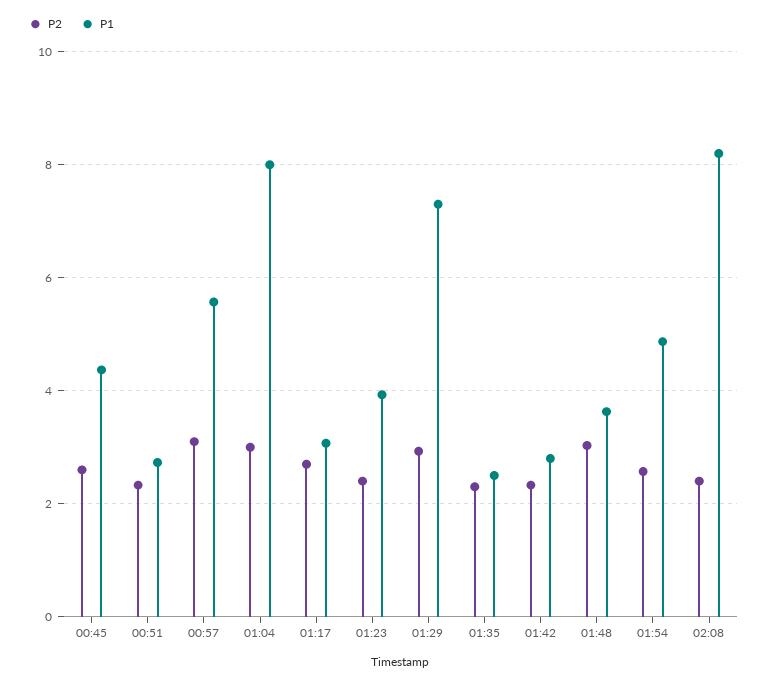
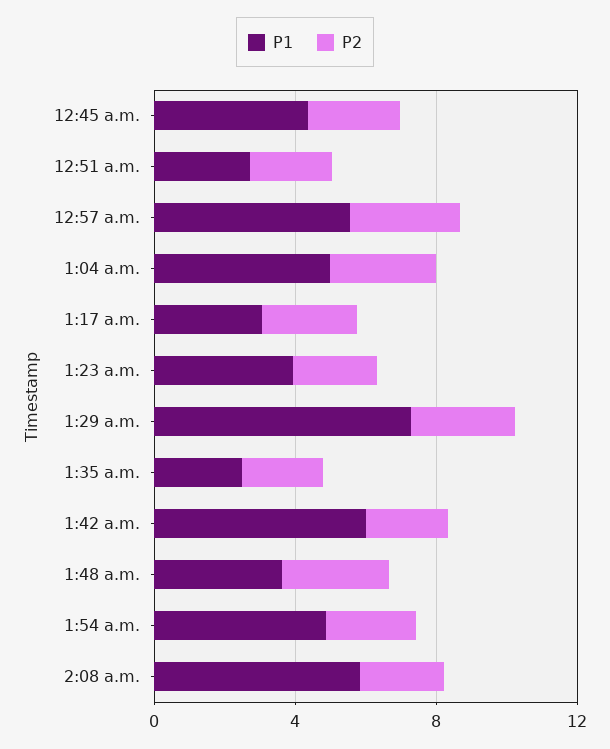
  {
    "P2": {
      "00:45": 2.6,
      "00:51": 2.4,
      "00:57": 3.2,
      "01:04": 3,
      "01:17": 2.8,
      "01:23": 2.4,
      "01:29": 3,
      "01:35": 2.4,
      "01:42": 2.4,
      "01:48": 3,
      "01:54": 2.6,
      "02:08": 2.4
    },
    "P1": {
      "00:45": 4.4,
      "00:51": 2.8,
      "00:57": 5.6,
-     "01:04": 8,
+     "01:04": 5,
      "01:17": 3,
      "01:23": 4,
      "01:29": 7.4,
      "01:35": 2.6,
-     "01:42": 2.8,
+     "01:42": 6,
      "01:48": 3.6,
      "01:54": 4.8,
-     "02:08": 8.2
+     "02:08": 6
    }
  }

